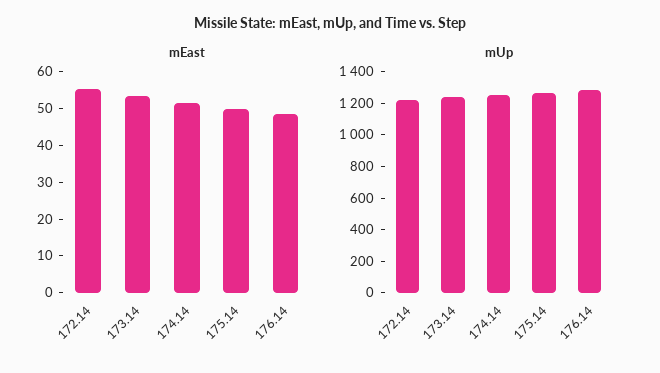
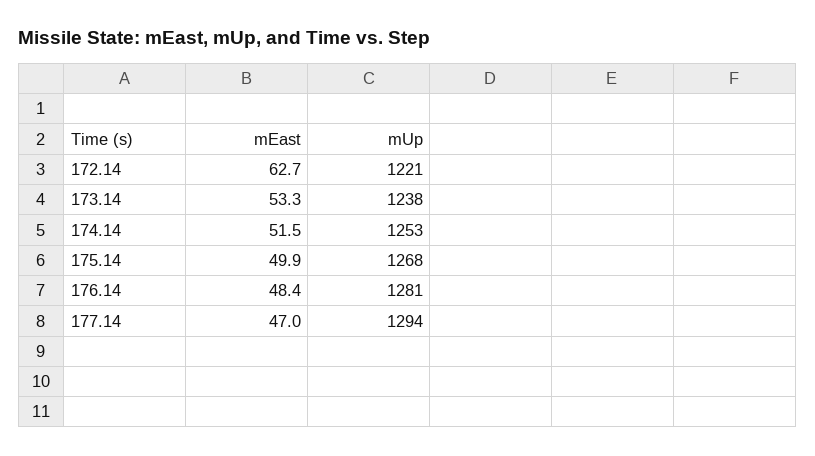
  {
    "mEast": {
-     "172.14": 55,
+     "172.14": 62.7,
      "173.14": 53.3,
      "174.14": 51.5,
      "175.14": 49.9,
-     "176.14": 48.4
+     "176.14": 48.4,
+     "177.14": 47
    },
    "mUp": {
      "172.14": 1221,
      "173.14": 1238,
      "174.14": 1253,
      "175.14": 1268,
-     "176.14": 1281
+     "176.14": 1281,
+     "177.14": 1294
    }
  }

